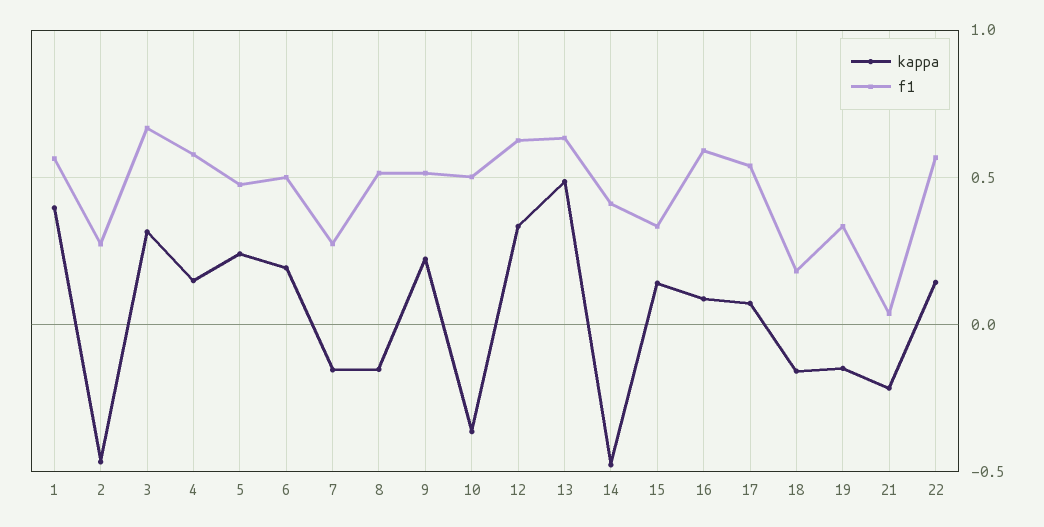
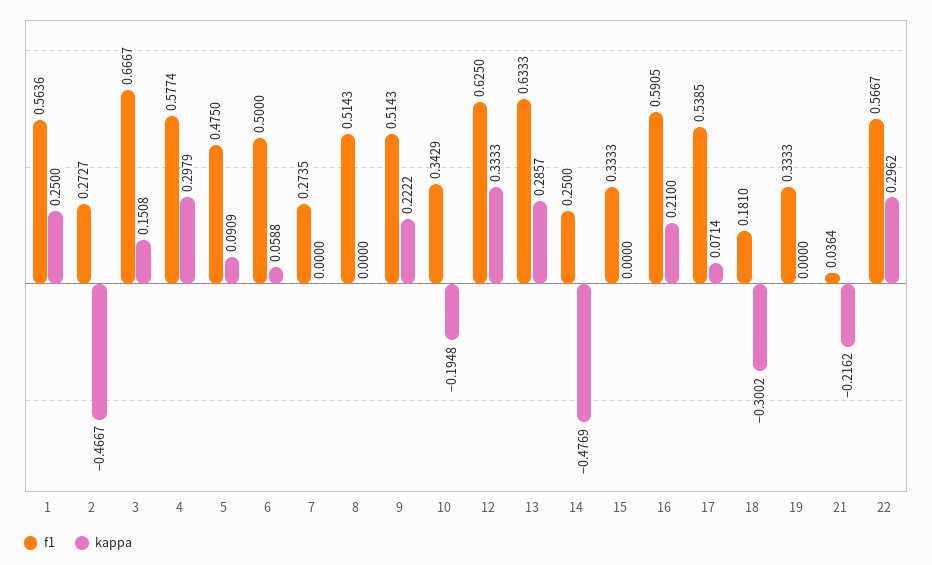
  {
    "kappa": {
-     "1": 0.4,
+     "1": 0.25,
      "2": -0.4667,
-     "3": 0.3,
+     "3": 0.1508,
-     "4": 0.15,
+     "4": 0.2979,
-     "5": 0.25,
+     "5": 0.0909,
-     "6": 0.2,
+     "6": 0.0588,
-     "7": -0.15,
+     "7": 0,
-     "8": -0.15,
+     "8": 0,
      "9": 0.2222,
-     "10": -0.35,
+     "10": -0.1948,
      "12": 0.3333,
-     "13": 0.5,
+     "13": 0.2857,
      "14": -0.4769,
-     "15": 0.15,
+     "15": 0,
-     "16": 0.1,
+     "16": 0.21,
      "17": 0.0714,
-     "18": -0.15,
+     "18": -0.3002,
-     "19": -0.15,
+     "19": 0,
      "21": -0.2162,
-     "22": 0.15
+     "22": 0.2962
    },
    "f1": {
      "1": 0.5636,
      "2": 0.2727,
      "3": 0.6667,
      "4": 0.5774,
      "5": 0.475,
      "6": 0.5,
      "7": 0.2735,
      "8": 0.5143,
      "9": 0.5143,
-     "10": 0.5,
+     "10": 0.3429,
      "12": 0.625,
      "13": 0.6333,
-     "14": 0.4,
+     "14": 0.25,
      "15": 0.3333,
      "16": 0.5905,
      "17": 0.5385,
      "18": 0.181,
      "19": 0.3333,
      "21": 0.0364,
      "22": 0.5667
    }
  }

